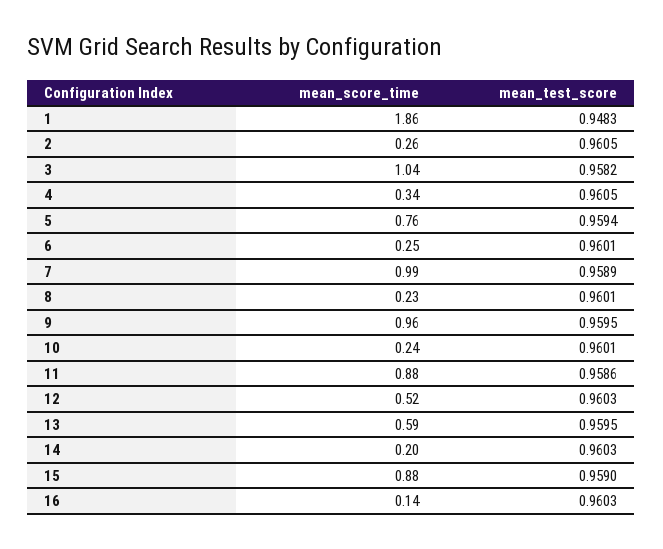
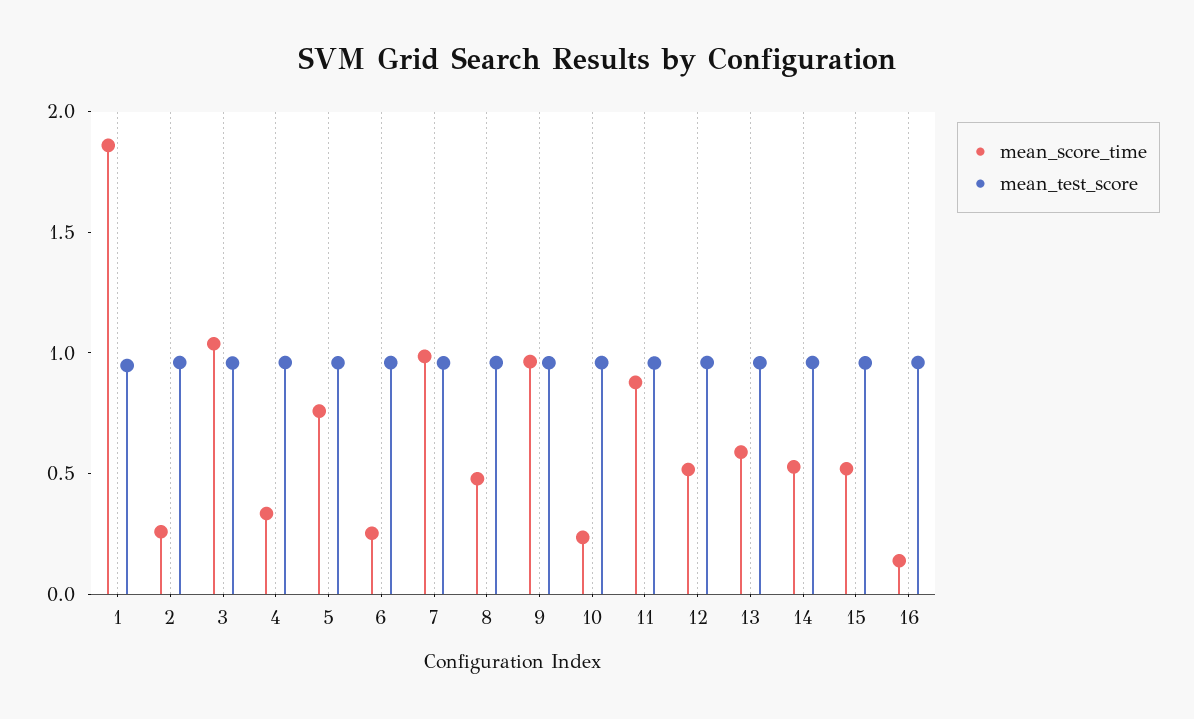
  {
    "mean_score_time": {
      "1": 1.86,
      "2": 0.26,
      "3": 1.04,
      "4": 0.34,
      "5": 0.76,
      "6": 0.25,
      "7": 0.99,
-     "8": 0.23,
+     "8": 0.5,
      "9": 0.96,
      "10": 0.24,
      "11": 0.88,
      "12": 0.52,
      "13": 0.59,
-     "14": 0.2,
+     "14": 0.5,
-     "15": 0.88,
+     "15": 0.5,
      "16": 0.14
    },
    "mean_test_score": {
      "1": 0.9483,
      "2": 0.9605,
      "3": 0.9582,
      "4": 0.9605,
      "5": 0.9594,
      "6": 0.9601,
      "7": 0.9589,
      "8": 0.9601,
      "9": 0.9595,
      "10": 0.9601,
      "11": 0.9586,
      "12": 0.9603,
      "13": 0.9595,
      "14": 0.9603,
      "15": 0.959,
      "16": 0.9603
    }
  }

